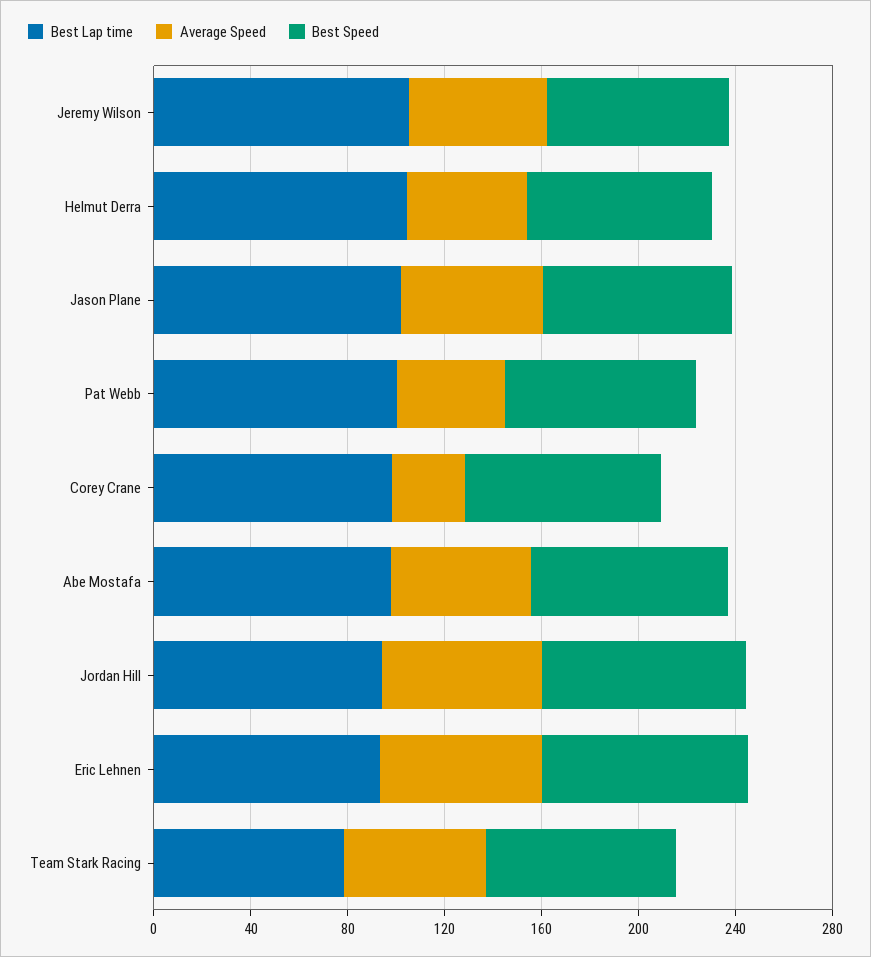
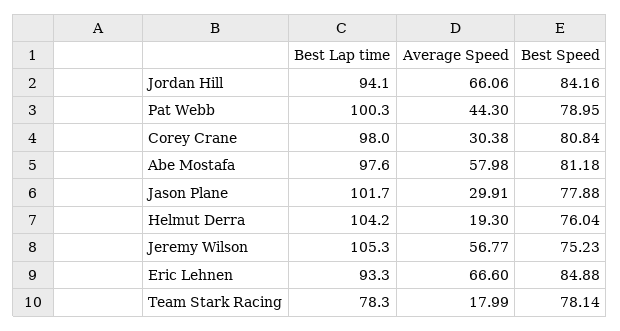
  {
    "Best Lap time": {
      "Jeremy Wilson": 105.3,
      "Helmut Derra": 104.2,
      "Jason Plane": 101.7,
      "Pat Webb": 100.3,
      "Corey Crane": 98,
      "Abe Mostafa": 97.6,
      "Jordan Hill": 94.1,
      "Eric Lehnen": 93.3,
      "Team Stark Racing": 78.3
    },
    "Average Speed": {
      "Jeremy Wilson": 56.77,
-     "Helmut Derra": 50,
+     "Helmut Derra": 19.3,
-     "Jason Plane": 60,
+     "Jason Plane": 29.91,
      "Pat Webb": 44.3,
      "Corey Crane": 30.38,
      "Abe Mostafa": 57.98,
      "Jordan Hill": 66.06,
      "Eric Lehnen": 66.6,
-     "Team Stark Racing": 60
+     "Team Stark Racing": 17.99
    },
    "Best Speed": {
      "Jeremy Wilson": 75.23,
      "Helmut Derra": 76.04,
      "Jason Plane": 77.88,
      "Pat Webb": 78.95,
      "Corey Crane": 80.84,
      "Abe Mostafa": 81.18,
      "Jordan Hill": 84.16,
      "Eric Lehnen": 84.88,
      "Team Stark Racing": 78.14
    }
  }

